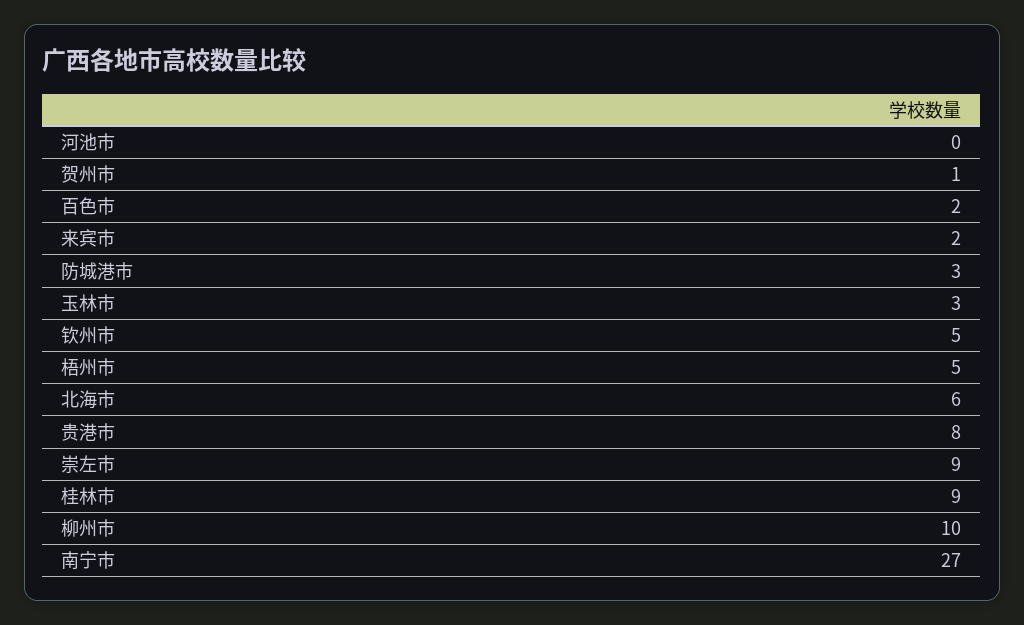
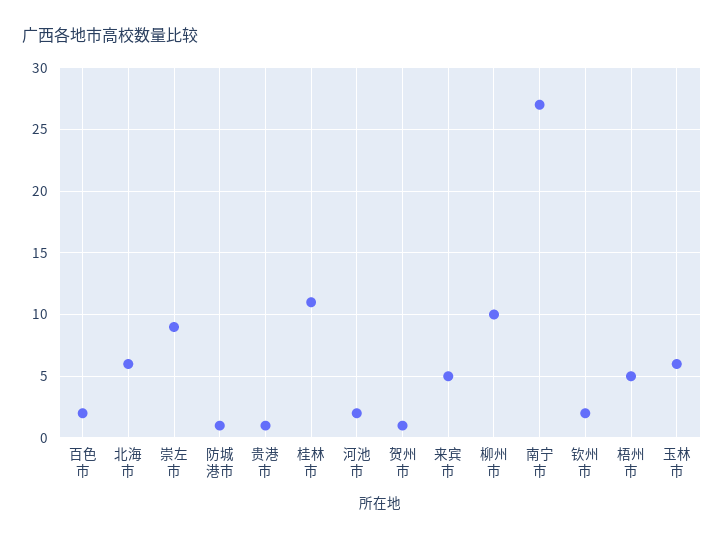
  {
-   "河池市": 0,
+   "河池市": 2,
    "贺州市": 1,
    "百色市": 2,
-   "来宾市": 2,
+   "来宾市": 5,
-   "防城港市": 3,
+   "防城港市": 1,
-   "玉林市": 3,
+   "玉林市": 6,
-   "钦州市": 5,
+   "钦州市": 2,
    "梧州市": 5,
    "北海市": 6,
-   "贵港市": 8,
+   "贵港市": 1,
    "崇左市": 9,
-   "桂林市": 9,
+   "桂林市": 11,
    "柳州市": 10,
    "南宁市": 27
  }

